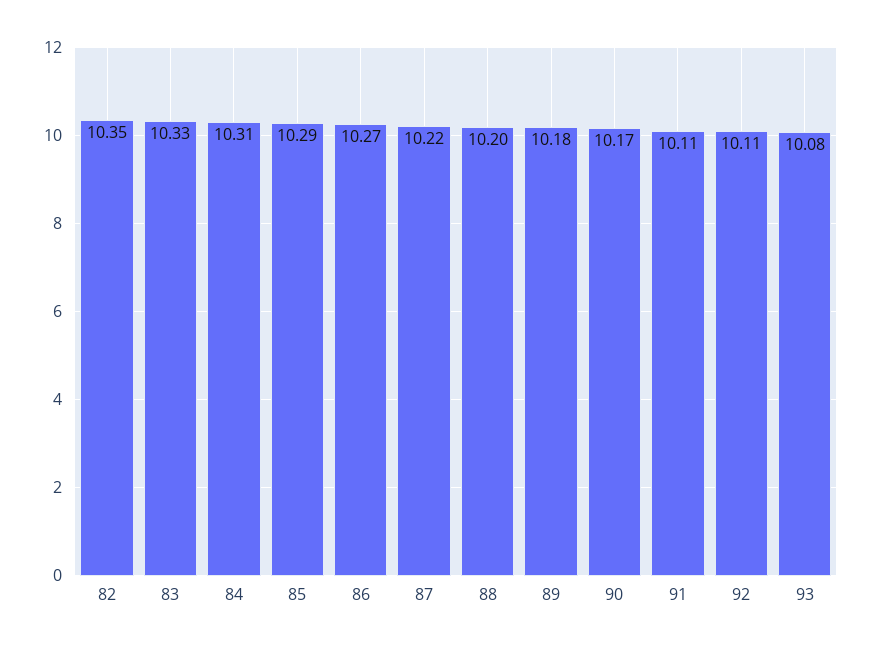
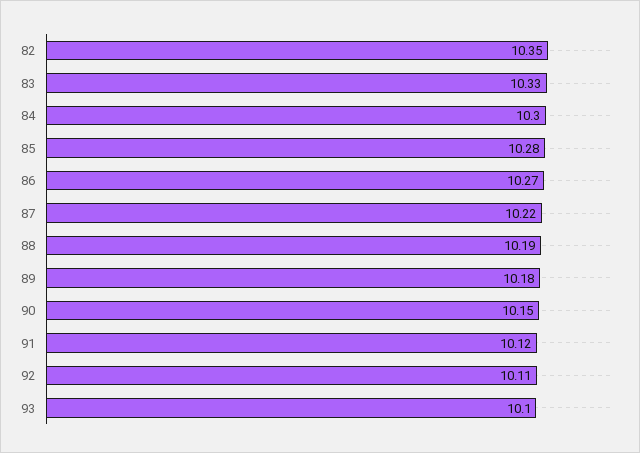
  {
    "82": 10.35,
    "83": 10.33,
-   "84": 10.31,
+   "84": 10.3,
-   "85": 10.29,
+   "85": 10.28,
    "86": 10.27,
    "87": 10.22,
-   "88": 10.2,
+   "88": 10.19,
    "89": 10.18,
-   "90": 10.17,
+   "90": 10.15,
-   "91": 10.11,
+   "91": 10.12,
    "92": 10.11,
-   "93": 10.08
+   "93": 10.1
  }

